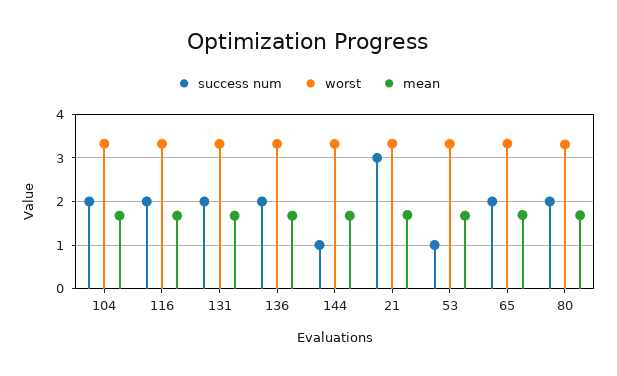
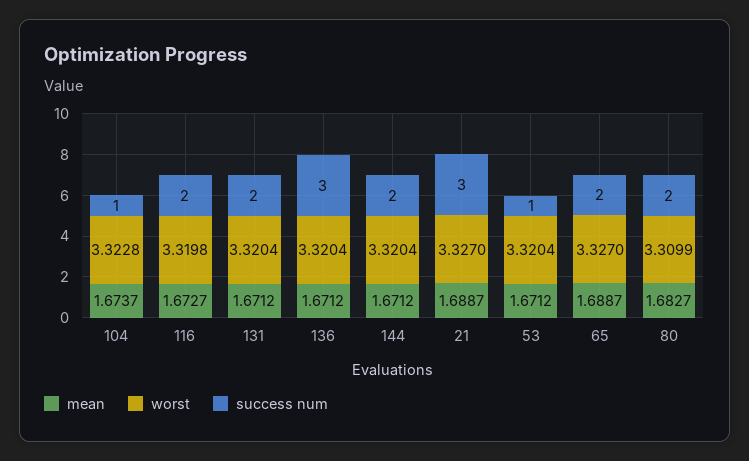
  {
    "success num": {
-     "104": 2,
+     "104": 1,
      "116": 2,
      "131": 2,
-     "136": 2,
+     "136": 3,
-     "144": 1,
+     "144": 2,
      "21": 3,
      "53": 1,
      "65": 2,
      "80": 2
    },
    "worst": {
      "104": 3.3228,
      "116": 3.3198,
      "131": 3.3204,
      "136": 3.3204,
      "144": 3.3204,
      "21": 3.327,
      "53": 3.3204,
      "65": 3.327,
      "80": 3.3099
    },
    "mean": {
      "104": 1.6737,
      "116": 1.6727,
      "131": 1.6712,
      "136": 1.6712,
      "144": 1.6712,
      "21": 1.6887,
      "53": 1.6712,
      "65": 1.6887,
      "80": 1.6827
    }
  }

